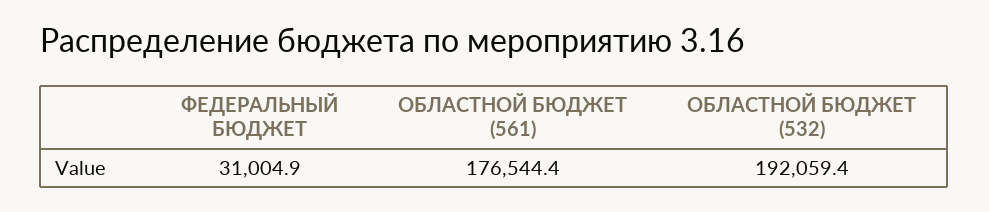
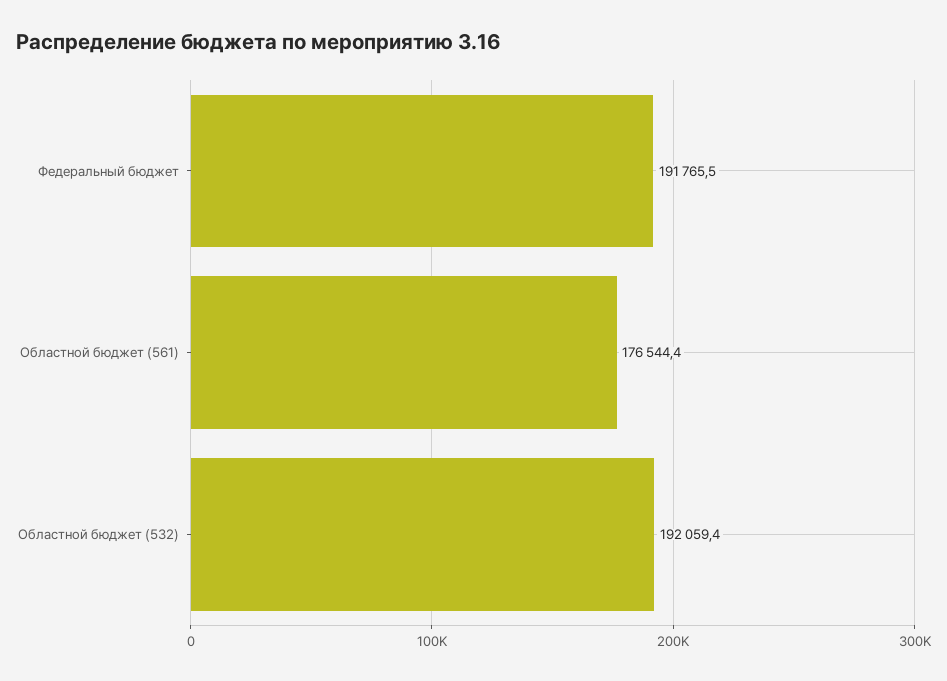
  {
-   "ФЕДЕРАЛЬНЫЙ БЮДЖЕТ": 31004.9,
+   "ФЕДЕРАЛЬНЫЙ БЮДЖЕТ": 191765.5,
    "ОБЛАСТНОЙ БЮДЖЕТ (561)": 176544.4,
    "ОБЛАСТНОЙ БЮДЖЕТ (532)": 192059.4
  }

